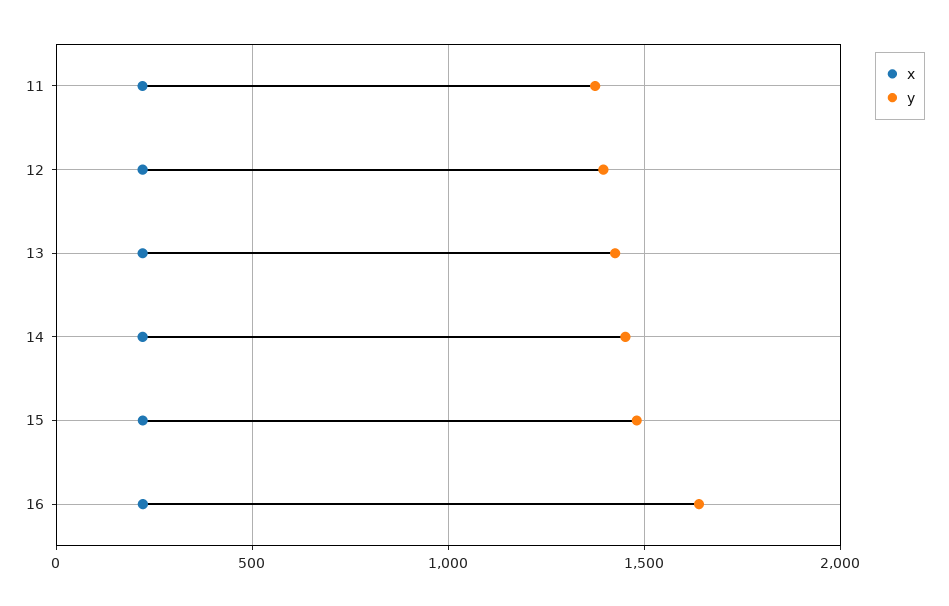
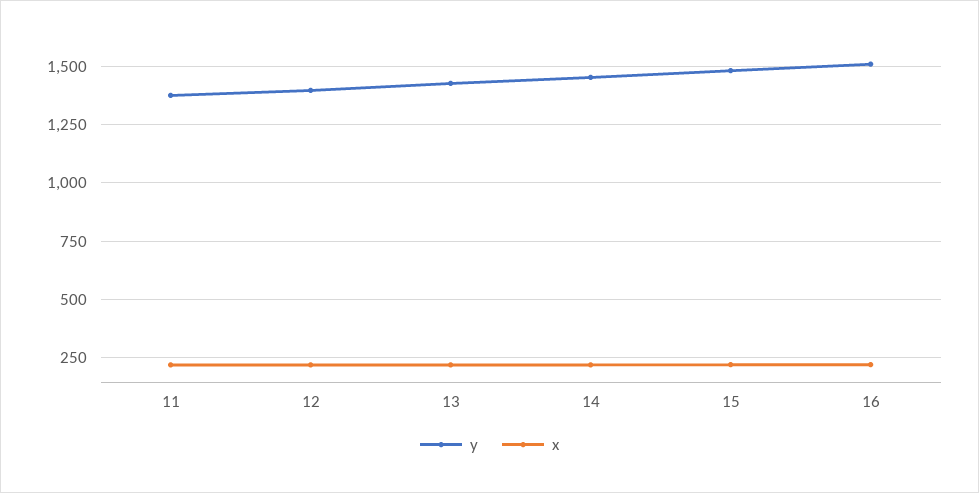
  {
    "x": {
      "11": 200,
      "12": 200,
      "13": 200,
      "14": 200,
      "15": 200,
      "16": 200
    },
    "y": {
      "11": 1400,
      "12": 1400,
      "13": 1450,
      "14": 1450,
      "15": 1500,
-     "16": 1650
+     "16": 1500
    }
  }

